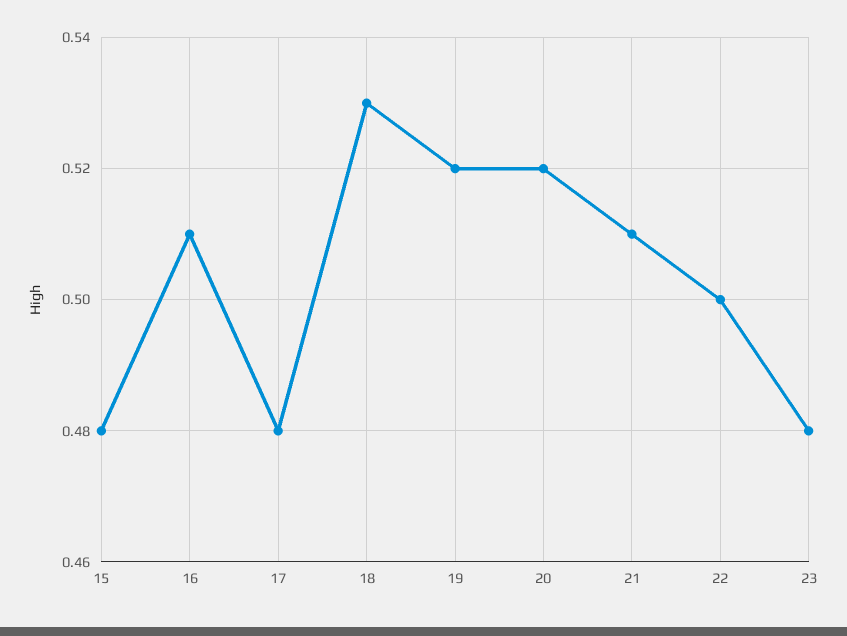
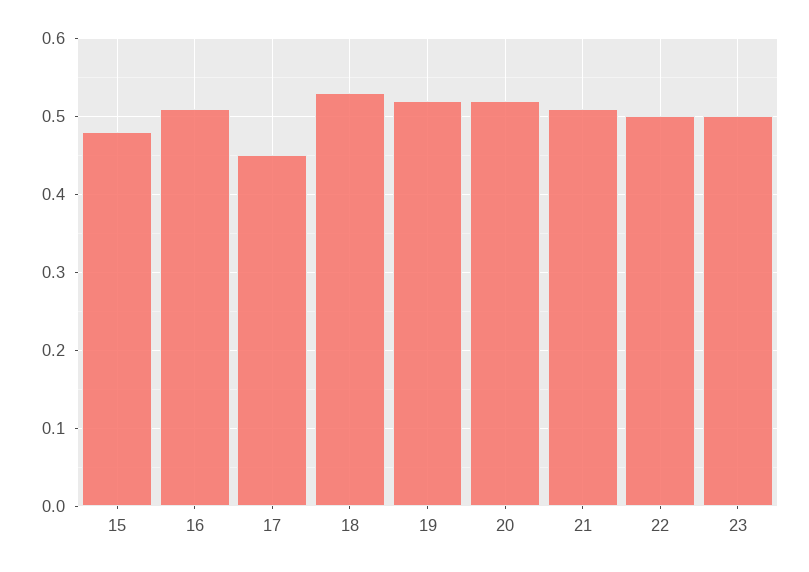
  {
    "15": 0.48,
    "16": 0.51,
-   "17": 0.48,
+   "17": 0.45,
    "18": 0.53,
    "19": 0.52,
    "20": 0.52,
    "21": 0.51,
    "22": 0.5,
-   "23": 0.48
+   "23": 0.5
  }

